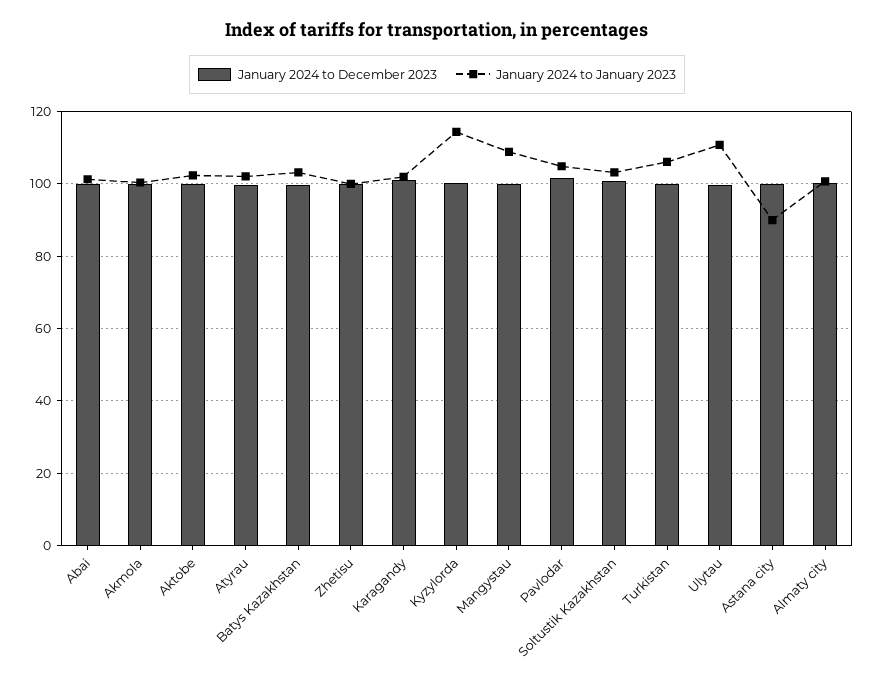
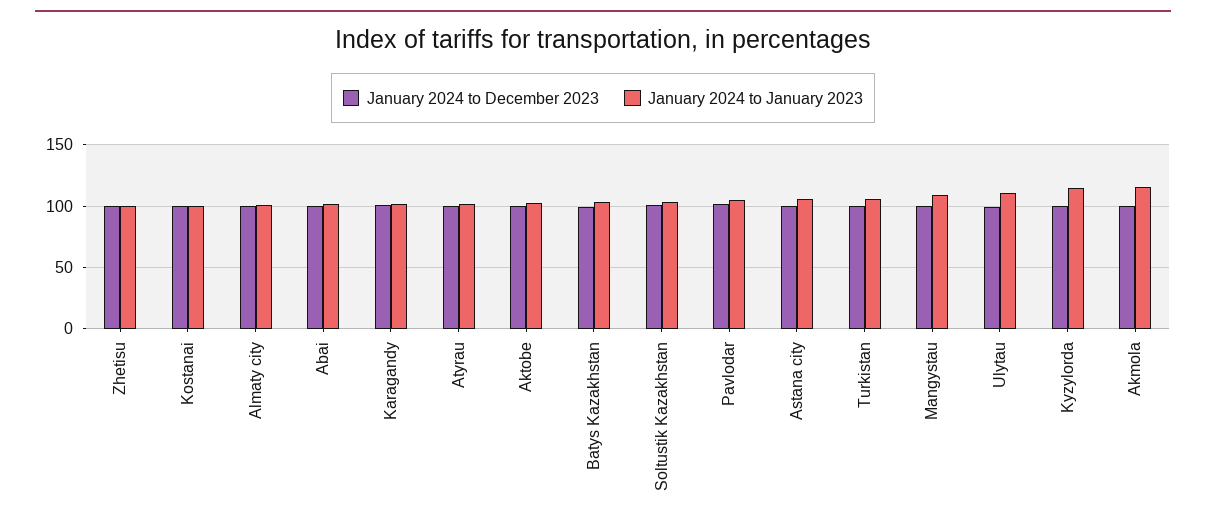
  {
    "January 2024 to December 2023": {
      "Abai": 100,
      "Akmola": 100,
      "Aktobe": 100,
      "Atyrau": 100,
      "Batys Kazakhstan": 100,
      "Zhetisu": 100,
      "Karagandy": 102,
      "Kyzylorda": 100,
      "Mangystau": 100,
      "Pavlodar": 102,
      "Soltustik Kazakhstan": 100,
      "Turkistan": 100,
      "Ulytau": 100,
      "Astana city": 100,
-     "Almaty city": 100
+     "Almaty city": 100,
+     "Kostanai": 100
    },
    "January 2024 to January 2023": {
      "Abai": 102,
-     "Akmola": 100,
+     "Akmola": 115,
      "Aktobe": 102,
      "Atyrau": 102,
      "Batys Kazakhstan": 104,
      "Zhetisu": 100,
      "Karagandy": 102,
      "Kyzylorda": 114,
      "Mangystau": 108,
      "Pavlodar": 104,
      "Soltustik Kazakhstan": 104,
      "Turkistan": 106,
      "Ulytau": 110,
-     "Astana city": 90,
+     "Astana city": 105,
-     "Almaty city": 100
+     "Almaty city": 100,
+     "Kostanai": 100
    }
  }

